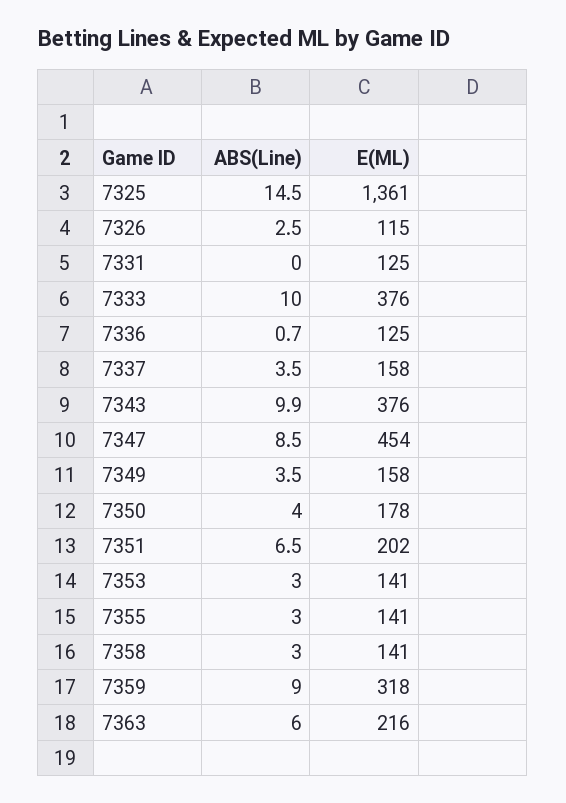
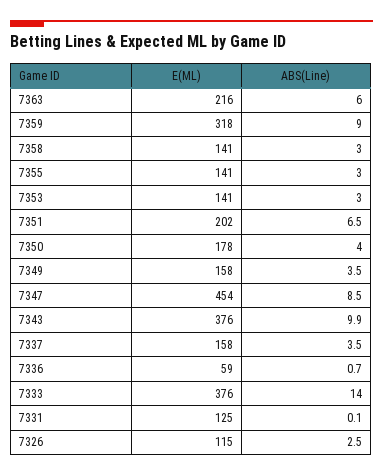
  {
    "ABS(Line)": {
-     "7325": 14.5,
      "7326": 2.5,
-     "7331": 0,
+     "7331": 0.1,
-     "7333": 10,
+     "7333": 14,
      "7336": 0.7,
      "7337": 3.5,
      "7343": 9.9,
      "7347": 8.5,
      "7349": 3.5,
      "7350": 4,
      "7351": 6.5,
      "7353": 3,
      "7355": 3,
      "7358": 3,
      "7359": 9,
      "7363": 6
    },
    "E(ML)": {
-     "7325": 1361,
      "7326": 115,
      "7331": 125,
      "7333": 376,
-     "7336": 125,
+     "7336": 59,
      "7337": 158,
      "7343": 376,
      "7347": 454,
      "7349": 158,
      "7350": 178,
      "7351": 202,
      "7353": 141,
      "7355": 141,
      "7358": 141,
      "7359": 318,
      "7363": 216
    }
  }

